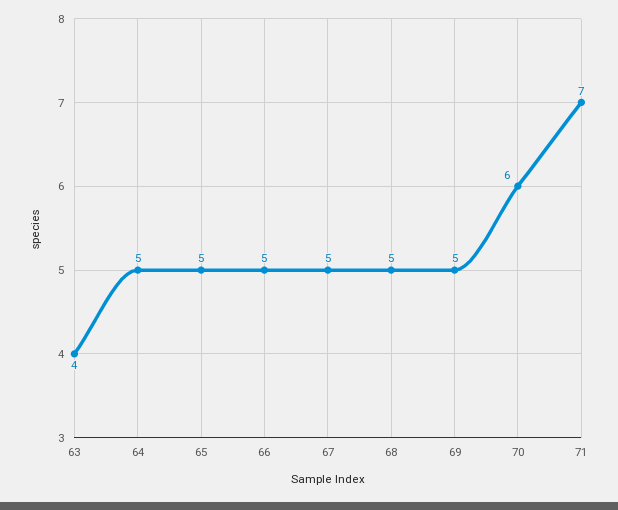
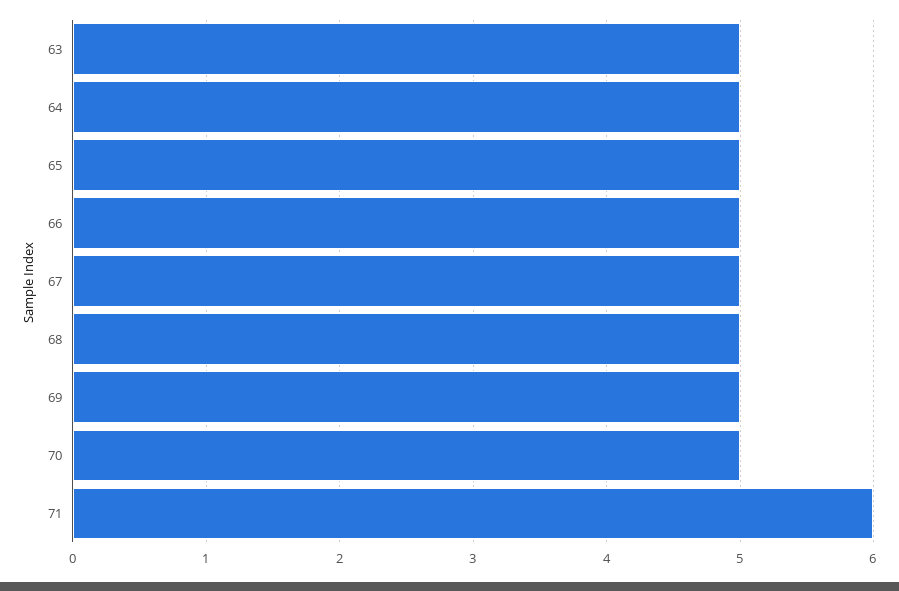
  {
-   "63": 4,
+   "63": 5,
    "64": 5,
    "65": 5,
    "66": 5,
    "67": 5,
    "68": 5,
    "69": 5,
-   "70": 6,
+   "70": 5,
-   "71": 7
+   "71": 6
  }

